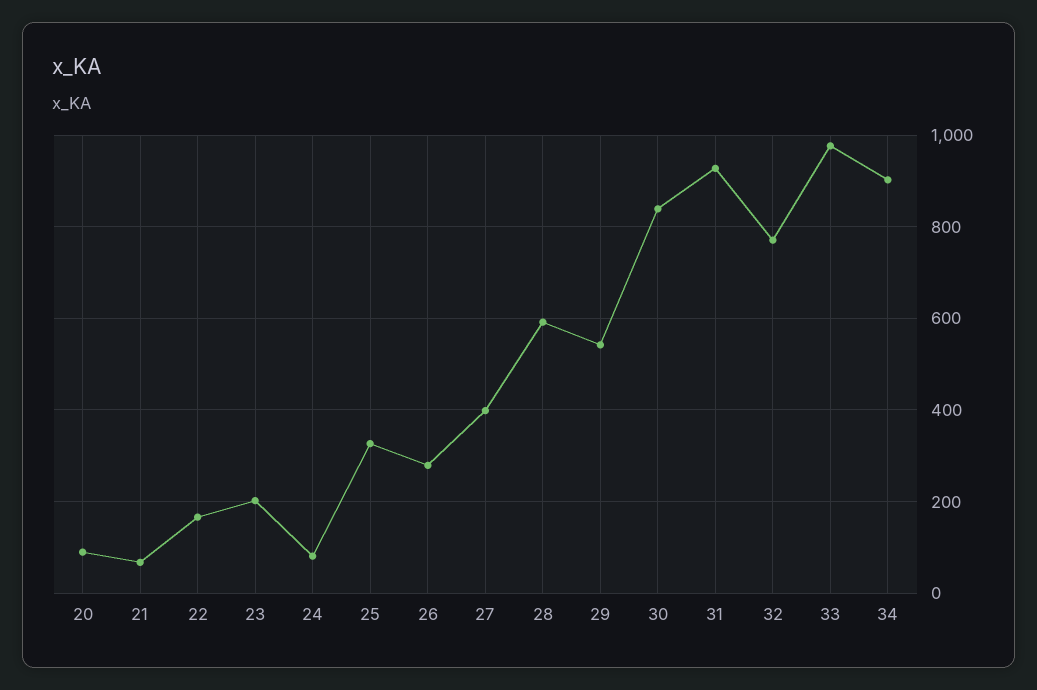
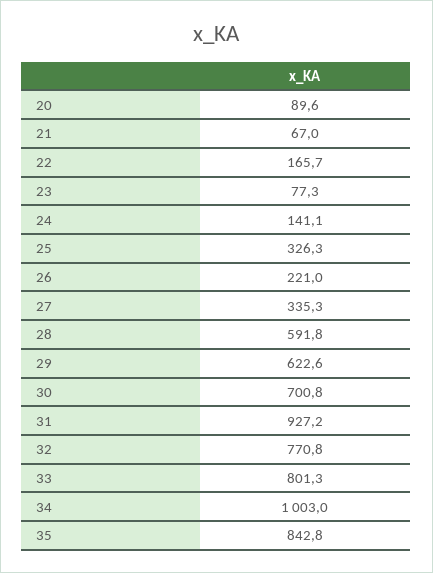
  {
    "20": 89.6,
    "21": 67,
    "22": 165.7,
-   "23": 200,
+   "23": 77.3,
-   "24": 80,
+   "24": 141.1,
    "25": 326.3,
-   "26": 280,
+   "26": 221,
-   "27": 400,
+   "27": 335.3,
    "28": 591.8,
-   "29": 540,
+   "29": 622.6,
-   "30": 840,
+   "30": 700.8,
    "31": 927.2,
    "32": 770.8,
-   "33": 980,
+   "33": 801.3,
-   "34": 900
+   "34": 1003,
+   "35": 842.8
  }

